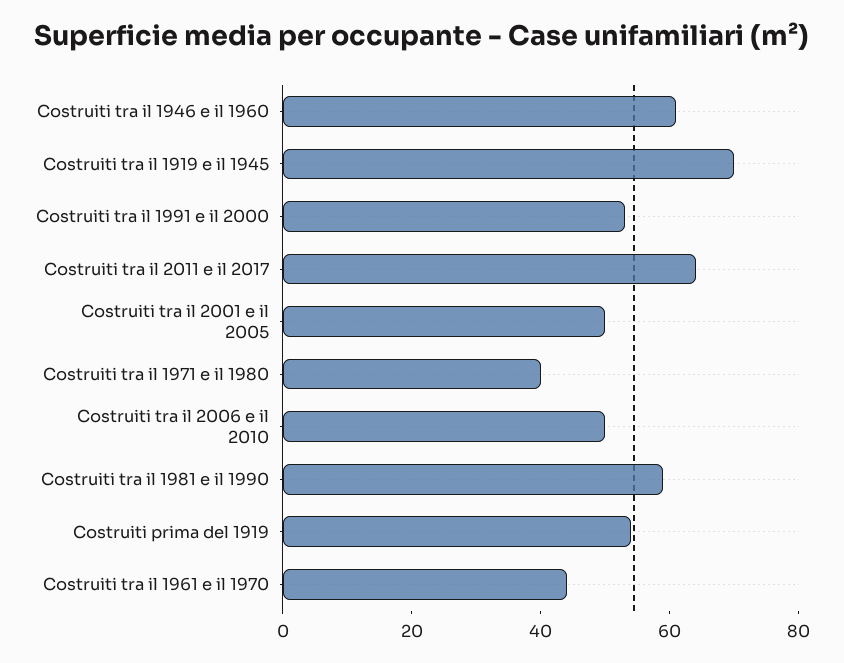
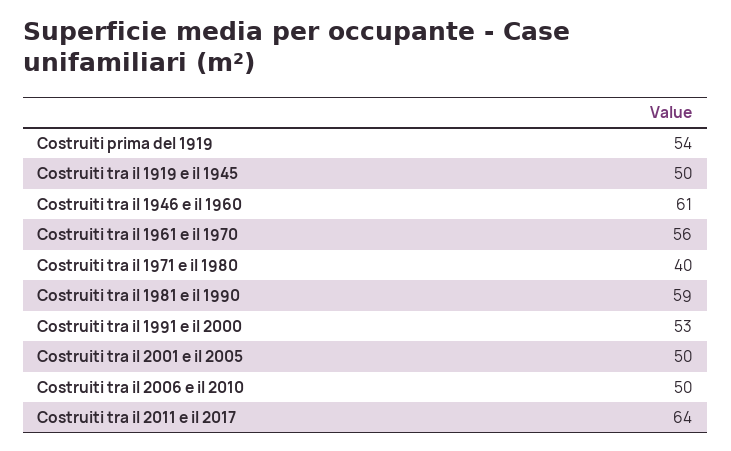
  {
    "Costruiti tra il 1946 e il 1960": 61,
-   "Costruiti tra il 1919 e il 1945": 70,
+   "Costruiti tra il 1919 e il 1945": 50,
    "Costruiti tra il 1991 e il 2000": 53,
    "Costruiti tra il 2011 e il 2017": 64,
    "Costruiti tra il 2001 e il 2005": 50,
    "Costruiti tra il 1971 e il 1980": 40,
    "Costruiti tra il 2006 e il 2010": 50,
    "Costruiti tra il 1981 e il 1990": 59,
    "Costruiti prima del 1919": 54,
-   "Costruiti tra il 1961 e il 1970": 45
+   "Costruiti tra il 1961 e il 1970": 56
  }

